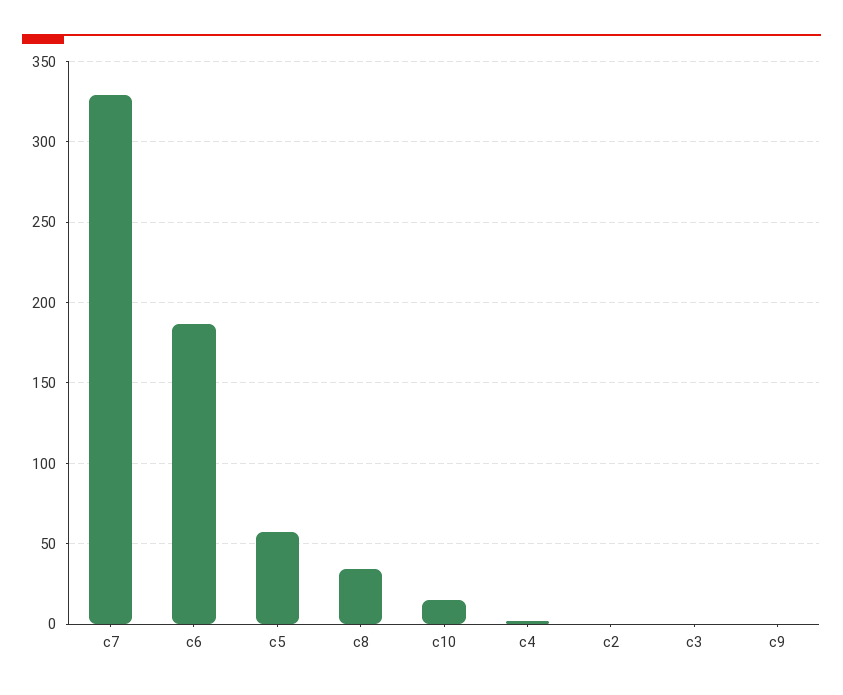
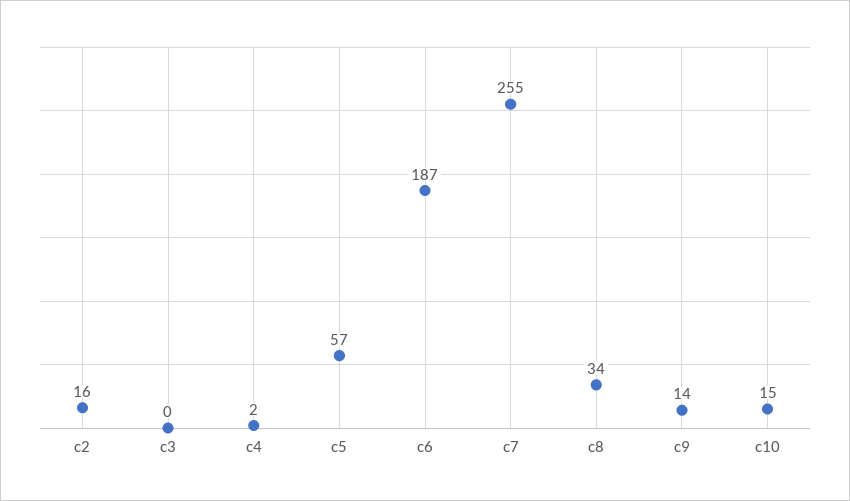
  {
-   "c7": 330,
+   "c7": 255,
    "c6": 187,
    "c5": 57,
    "c8": 34,
    "c10": 15,
    "c4": 2,
-   "c2": 0,
+   "c2": 16,
    "c3": 0,
-   "c9": 0
+   "c9": 14
  }

